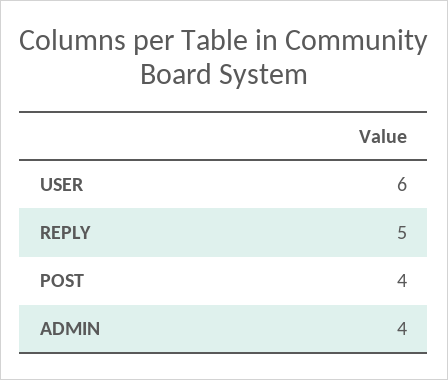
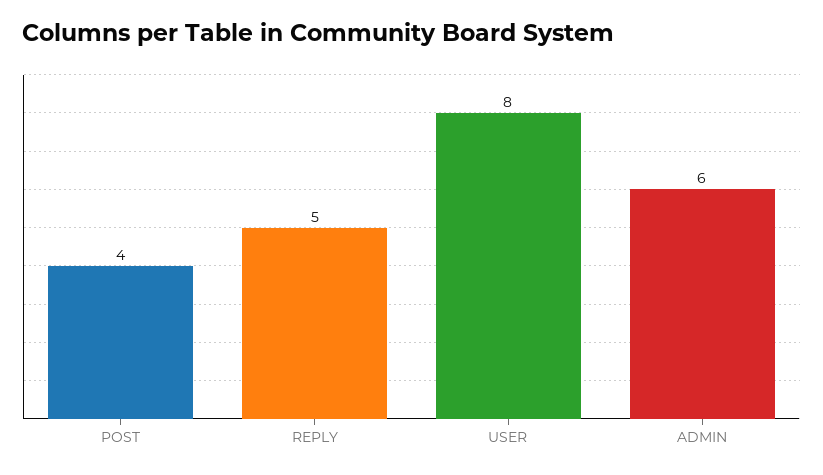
  {
-   "USER": 6,
+   "USER": 8,
    "REPLY": 5,
    "POST": 4,
-   "ADMIN": 4
+   "ADMIN": 6
  }

